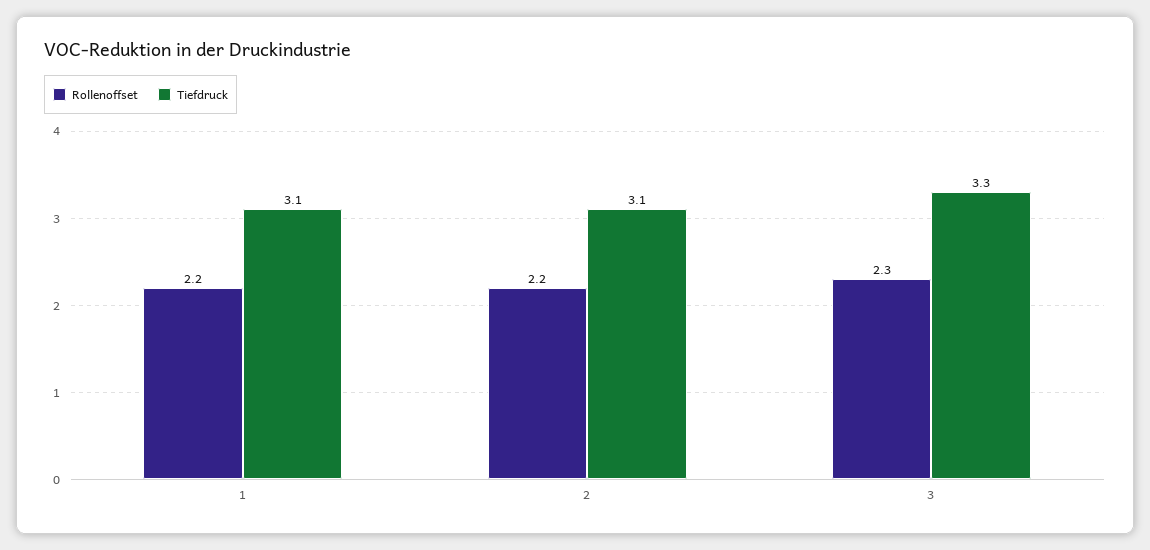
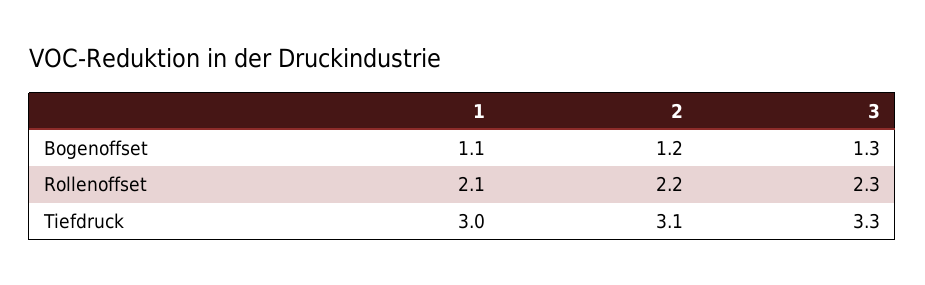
  {
    "Rollenoffset": {
-     "1": 2.2,
+     "1": 2.1,
      "2": 2.2,
      "3": 2.3
    },
    "Tiefdruck": {
-     "1": 3.1,
+     "1": 3,
      "2": 3.1,
      "3": 3.3
-   }
+   },
+   "Bogenoffset": {
+     "1": 1.1,
+     "2": 1.2,
+     "3": 1.3
+   }
  }

